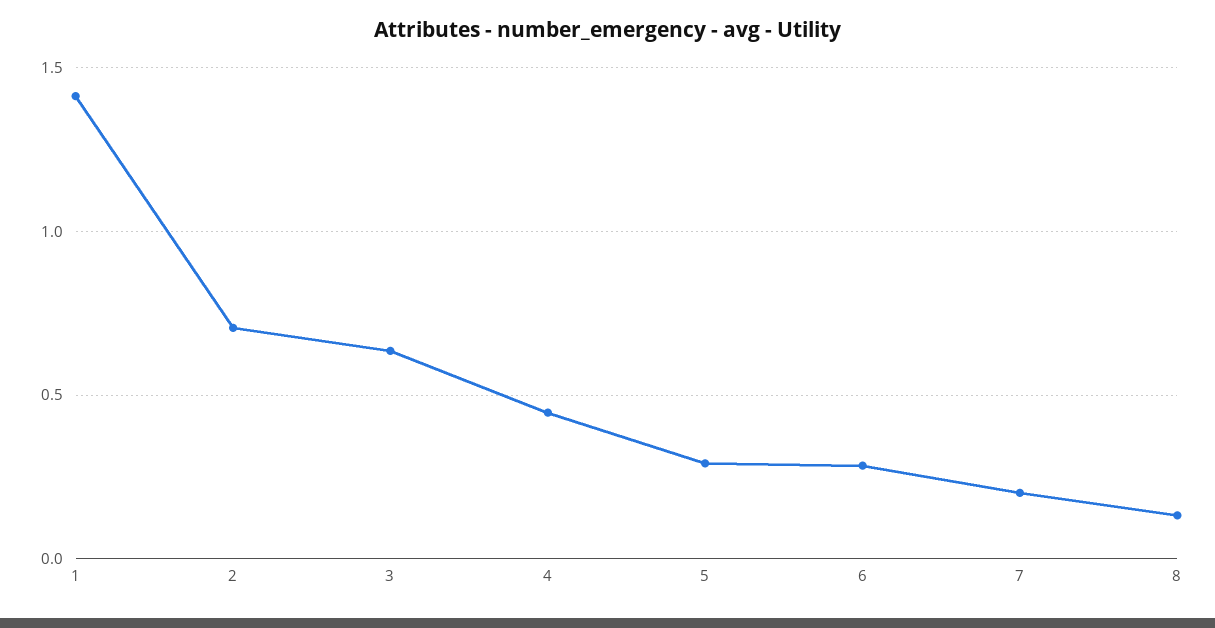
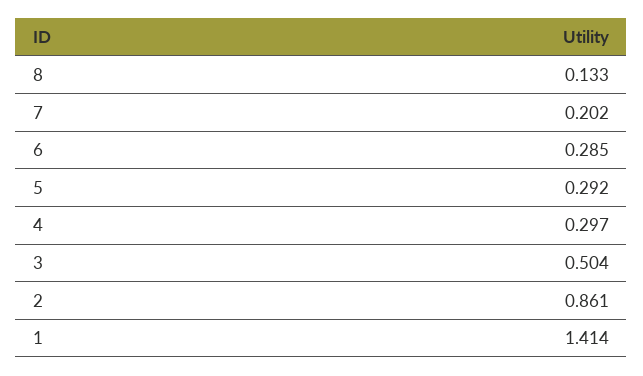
  {
    "1": 1.414,
-   "2": 0.7,
+   "2": 0.861,
-   "3": 0.65,
+   "3": 0.504,
-   "4": 0.45,
+   "4": 0.297,
    "5": 0.292,
    "6": 0.285,
    "7": 0.202,
    "8": 0.133
  }

